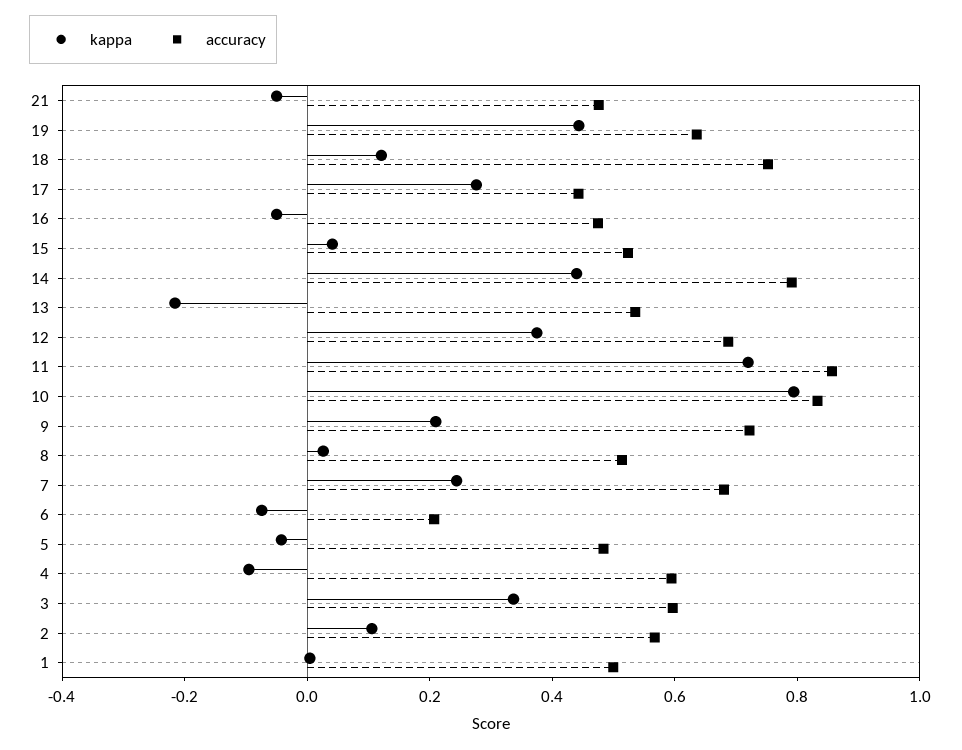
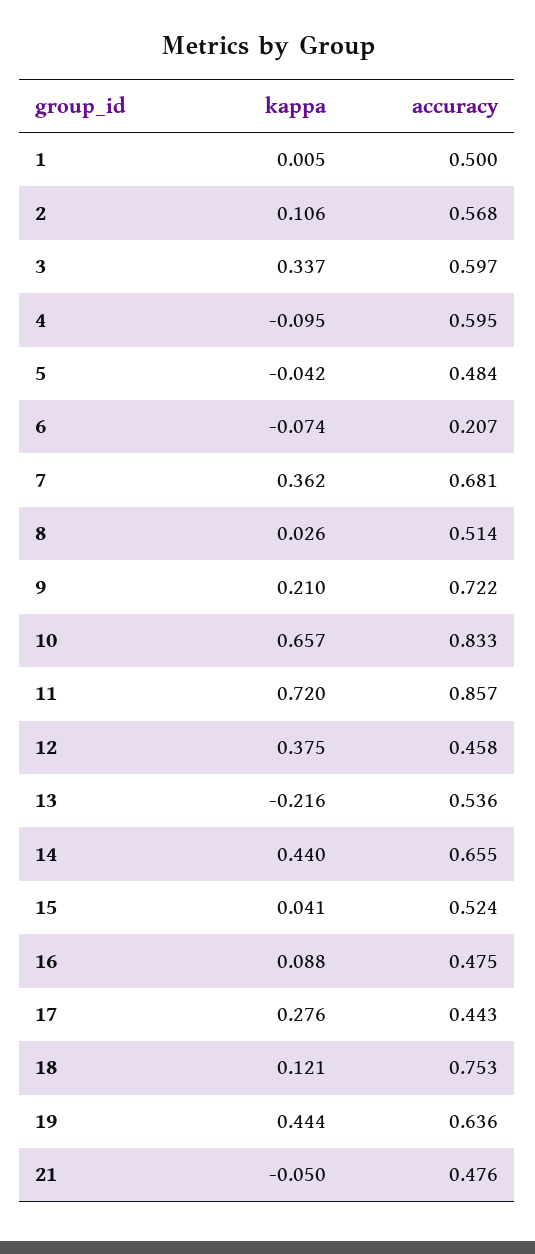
  {
    "kappa": {
      "21": -0.05,
      "19": 0.444,
      "18": 0.121,
      "17": 0.276,
-     "16": -0.05,
+     "16": 0.088,
      "15": 0.041,
      "14": 0.44,
      "13": -0.216,
      "12": 0.375,
      "11": 0.72,
-     "10": 0.8,
+     "10": 0.657,
      "9": 0.21,
      "8": 0.026,
-     "7": 0.25,
+     "7": 0.362,
      "6": -0.074,
      "5": -0.042,
      "4": -0.095,
      "3": 0.337,
      "2": 0.106,
      "1": 0.005
    },
    "accuracy": {
      "21": 0.476,
      "19": 0.636,
      "18": 0.753,
      "17": 0.443,
      "16": 0.475,
      "15": 0.524,
-     "14": 0.8,
+     "14": 0.655,
      "13": 0.536,
-     "12": 0.7,
+     "12": 0.458,
      "11": 0.857,
      "10": 0.833,
      "9": 0.722,
      "8": 0.514,
      "7": 0.681,
      "6": 0.207,
      "5": 0.484,
      "4": 0.595,
      "3": 0.597,
      "2": 0.568,
      "1": 0.5
    }
  }

